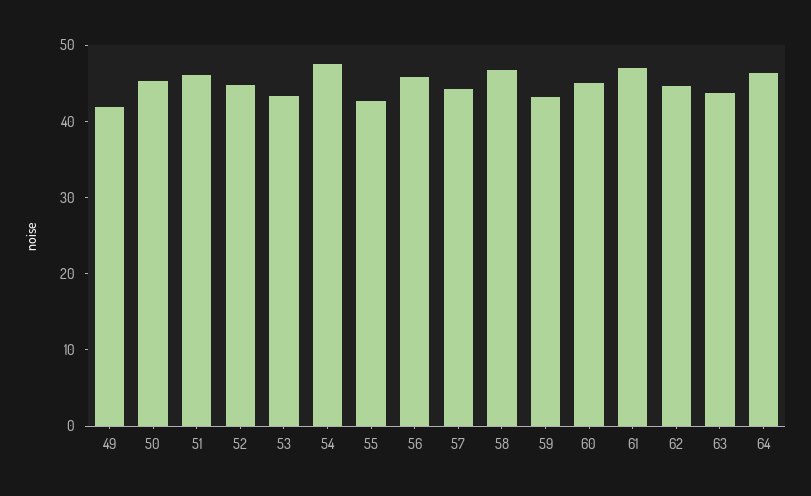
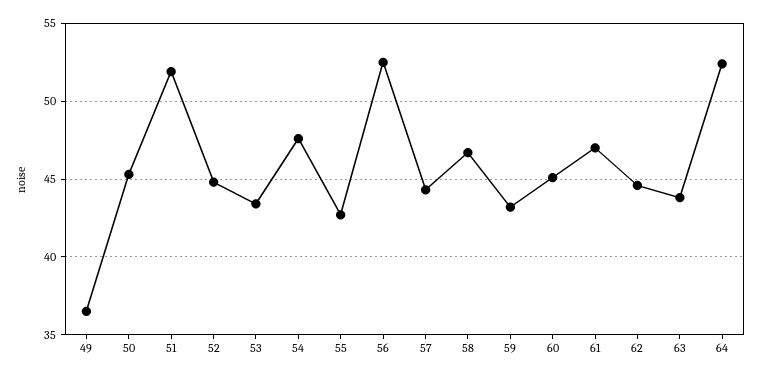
  {
-   "49": 42,
+   "49": 36.5,
    "50": 45.5,
-   "51": 46,
+   "51": 52,
    "52": 45,
    "53": 43.5,
    "54": 47.5,
    "55": 42.5,
-   "56": 46,
+   "56": 52.5,
    "57": 44.5,
    "58": 46.5,
    "59": 43,
    "60": 45,
    "61": 47,
    "62": 44.5,
    "63": 44,
-   "64": 46
+   "64": 52.5
  }

